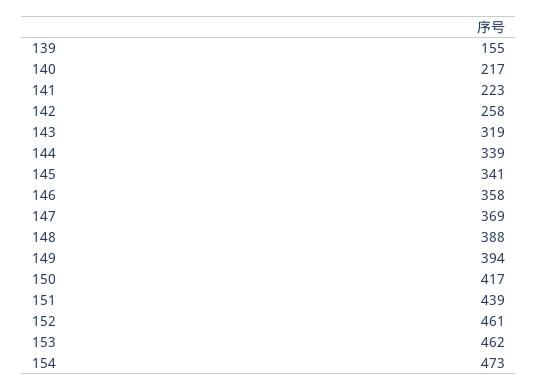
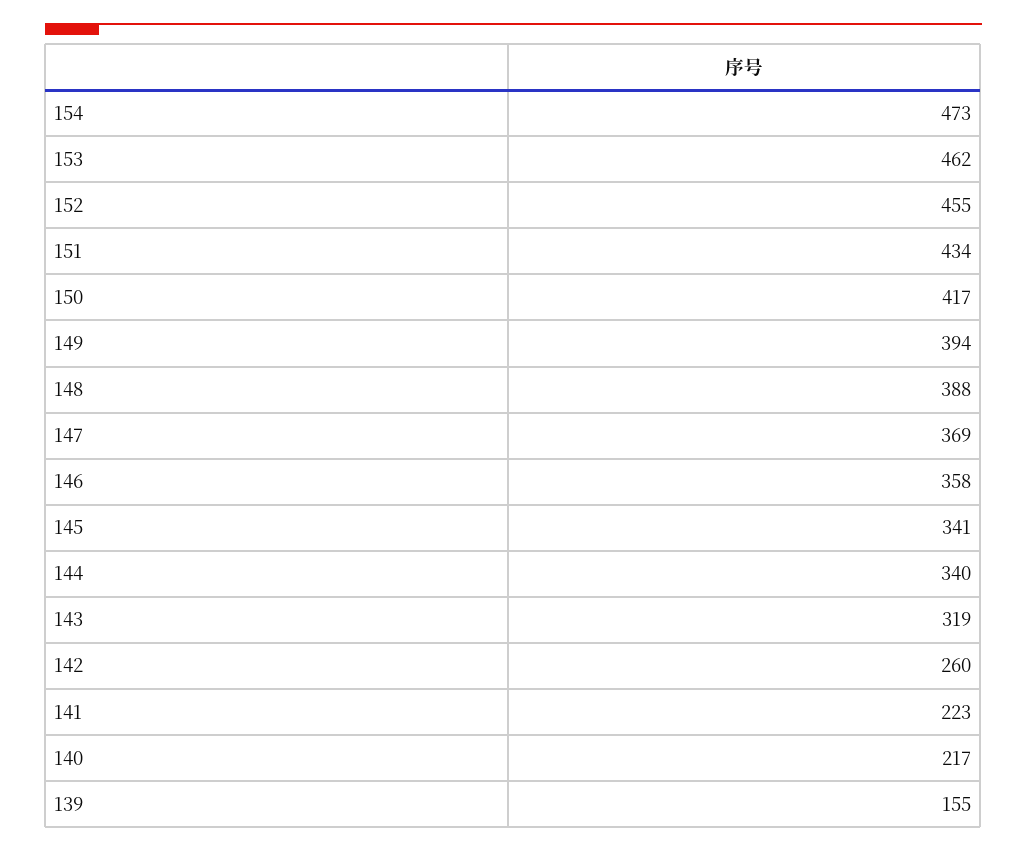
  {
    "139": 155,
    "140": 217,
    "141": 223,
-   "142": 258,
+   "142": 260,
    "143": 319,
-   "144": 339,
+   "144": 340,
    "145": 341,
    "146": 358,
    "147": 369,
    "148": 388,
    "149": 394,
    "150": 417,
-   "151": 439,
+   "151": 434,
-   "152": 461,
+   "152": 455,
    "153": 462,
    "154": 473
  }

